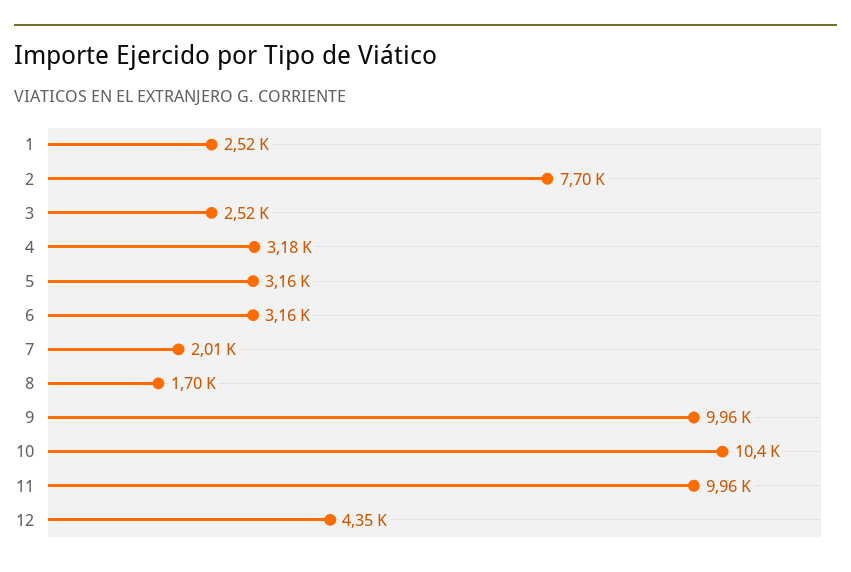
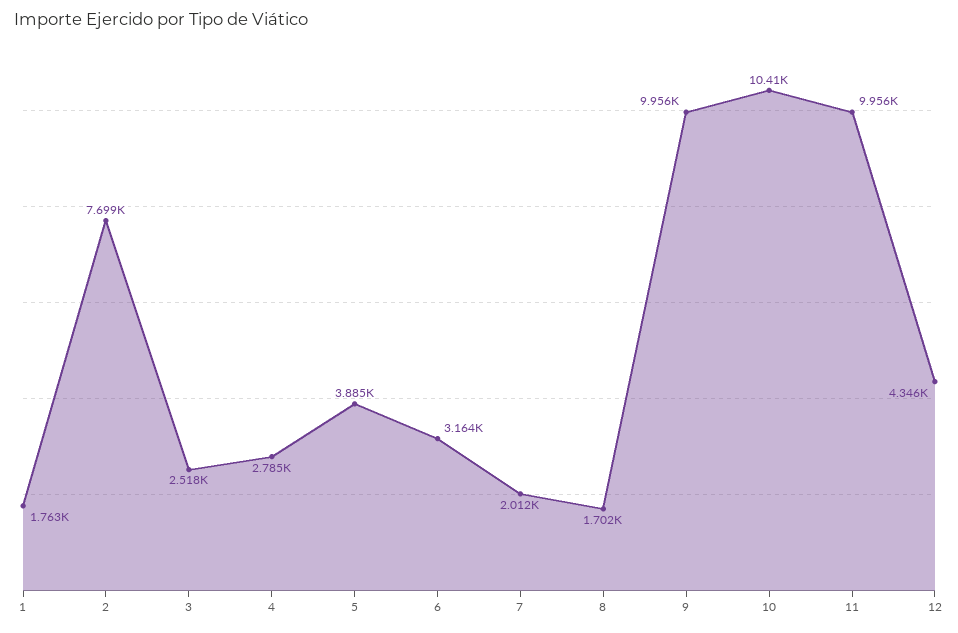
  {
-   "1": 2520,
+   "1": 1763,
    "2": 7699,
    "3": 2518,
-   "4": 3180,
+   "4": 2785,
-   "5": 3160,
+   "5": 3885,
    "6": 3164,
    "7": 2012,
    "8": 1702,
    "9": 9956,
    "10": 10410,
    "11": 9956,
    "12": 4346
  }

